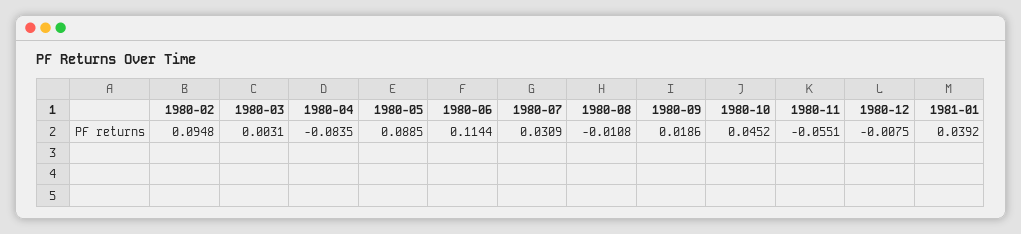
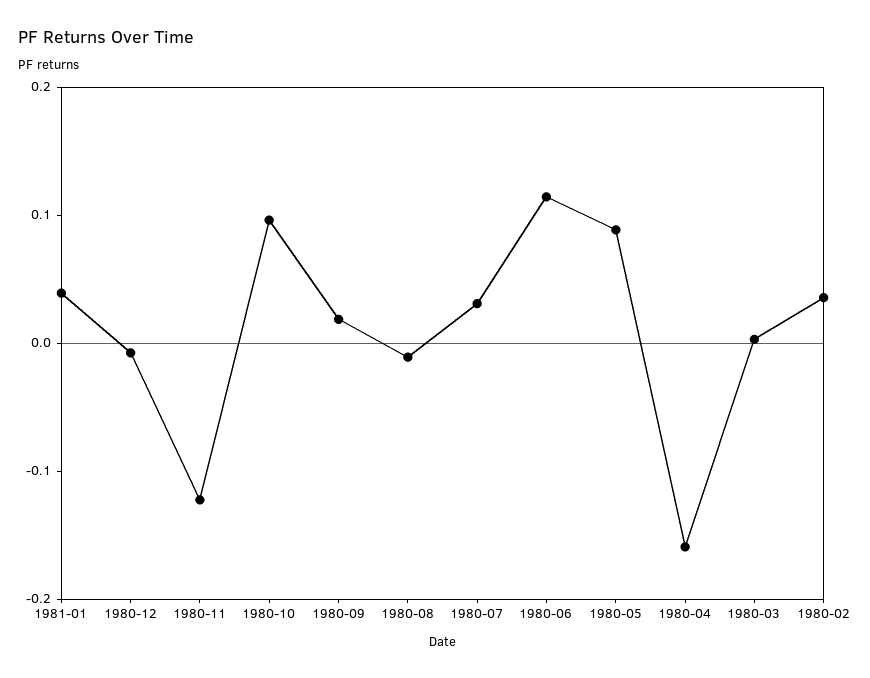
  {
-   "1980-02": 0.0948,
+   "1980-02": 0.04,
    "1980-03": 0.0031,
-   "1980-04": -0.0835,
+   "1980-04": -0.16,
    "1980-05": 0.0885,
    "1980-06": 0.1144,
    "1980-07": 0.0309,
    "1980-08": -0.0108,
    "1980-09": 0.0186,
-   "1980-10": 0.0452,
+   "1980-10": 0.1,
-   "1980-11": -0.0551,
+   "1980-11": -0.12,
    "1980-12": -0.0075,
    "1981-01": 0.0392
  }

